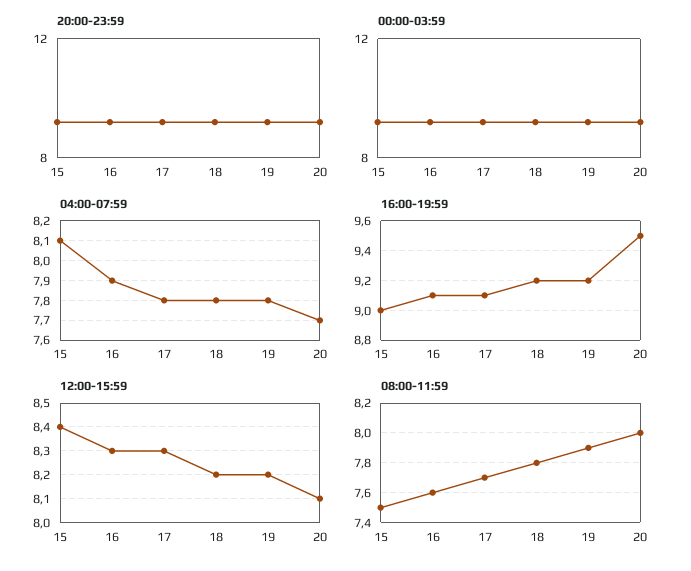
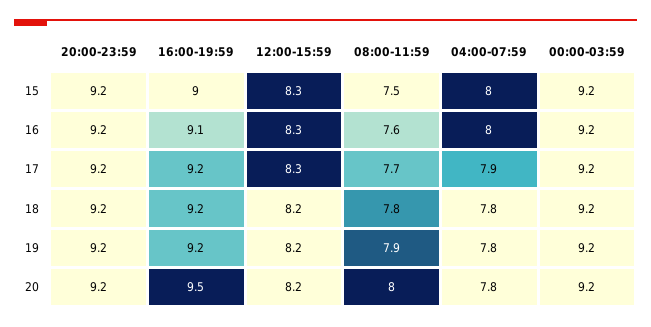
  {
    "20:00-23:59": {
      "15": 9.2,
      "16": 9.2,
      "17": 9.2,
      "18": 9.2,
      "19": 9.2,
      "20": 9.2
    },
    "00:00-03:59": {
      "15": 9.2,
      "16": 9.2,
      "17": 9.2,
      "18": 9.2,
      "19": 9.2,
      "20": 9.2
    },
    "04:00-07:59": {
-     "15": 8.1,
+     "15": 8,
-     "16": 7.9,
+     "16": 8,
-     "17": 7.8,
+     "17": 7.9,
      "18": 7.8,
      "19": 7.8,
-     "20": 7.7
+     "20": 7.8
    },
    "16:00-19:59": {
      "15": 9,
      "16": 9.1,
-     "17": 9.1,
+     "17": 9.2,
      "18": 9.2,
      "19": 9.2,
      "20": 9.5
    },
    "12:00-15:59": {
-     "15": 8.4,
+     "15": 8.3,
      "16": 8.3,
      "17": 8.3,
      "18": 8.2,
      "19": 8.2,
-     "20": 8.1
+     "20": 8.2
    },
    "08:00-11:59": {
      "15": 7.5,
      "16": 7.6,
      "17": 7.7,
      "18": 7.8,
      "19": 7.9,
      "20": 8
    }
  }

